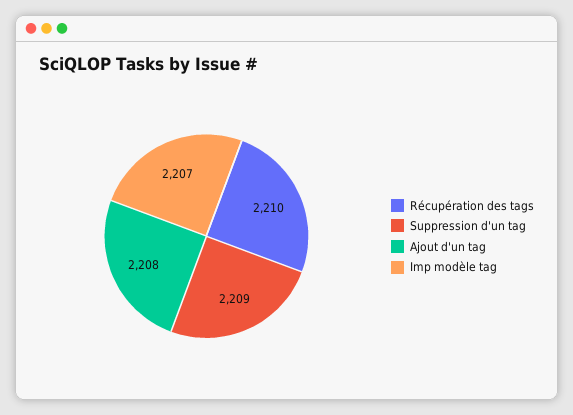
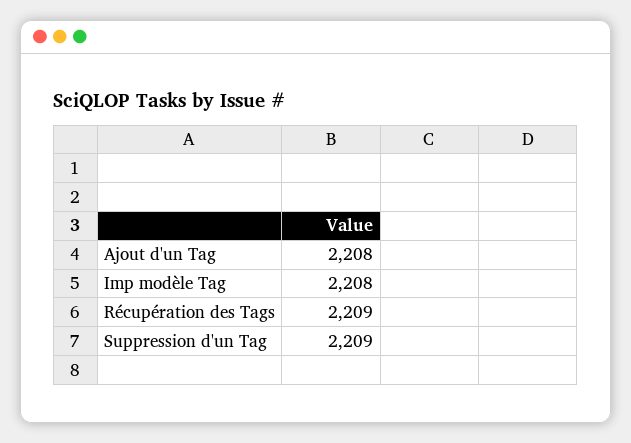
  {
-   "Récupération des tags": 2210,
+   "Récupération des tags": 2209,
    "Suppression d'un tag": 2209,
    "Ajout d'un tag": 2208,
-   "Imp modèle tag": 2207
+   "Imp modèle tag": 2208
  }

